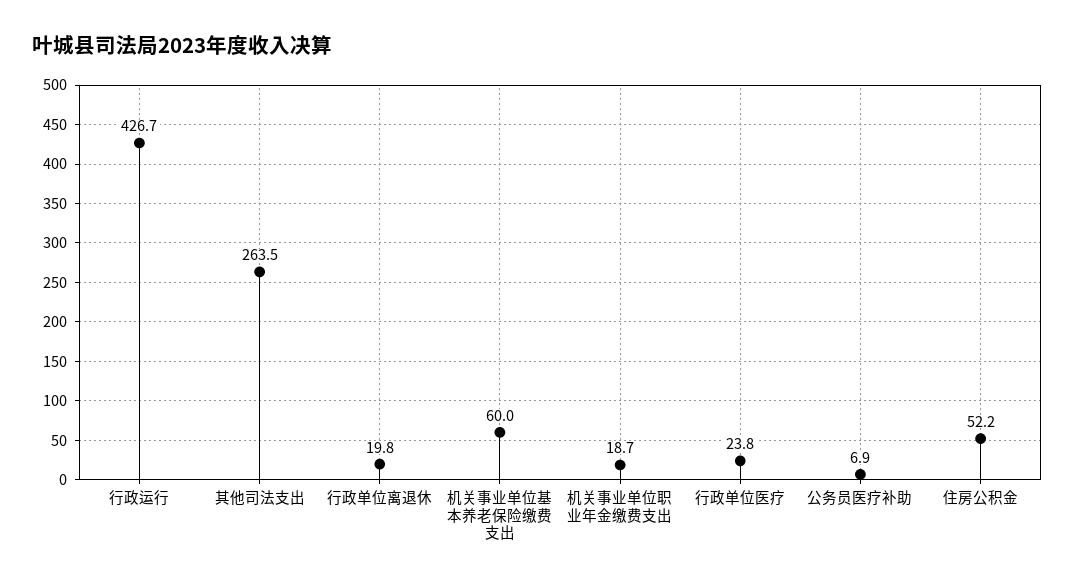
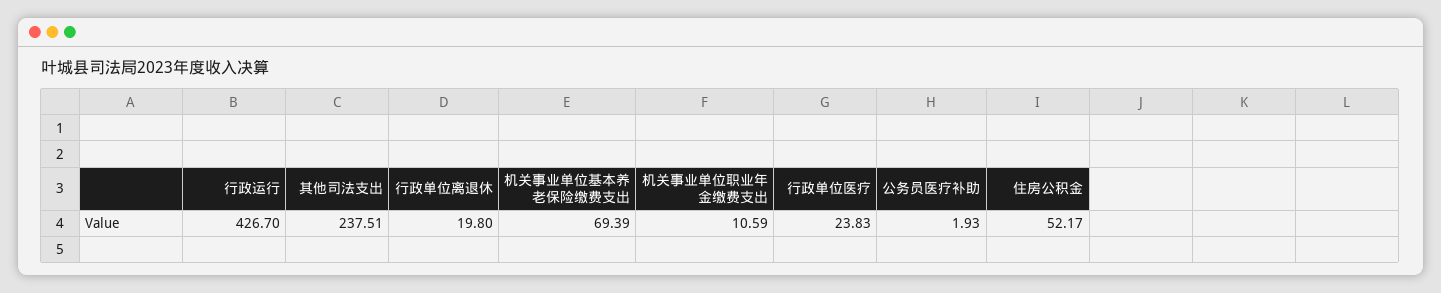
  {
    "行政运行": 426.7,
-   "其他司法支出": 263.5,
+   "其他司法支出": 237.51,
    "行政单位离退休": 19.8,
-   "机关事业单位基本养老保险缴费支出": 60,
+   "机关事业单位基本养老保险缴费支出": 69.39,
-   "机关事业单位职业年金缴费支出": 18.7,
+   "机关事业单位职业年金缴费支出": 10.59,
    "行政单位医疗": 23.83,
-   "公务员医疗补助": 6.9,
+   "公务员医疗补助": 1.93,
    "住房公积金": 52.17
  }

